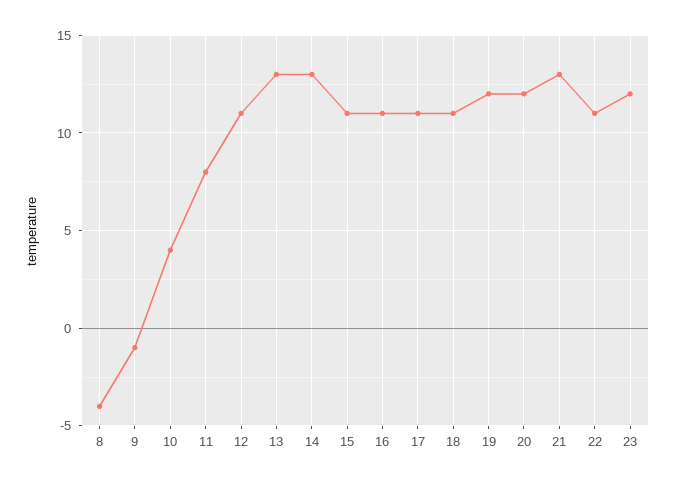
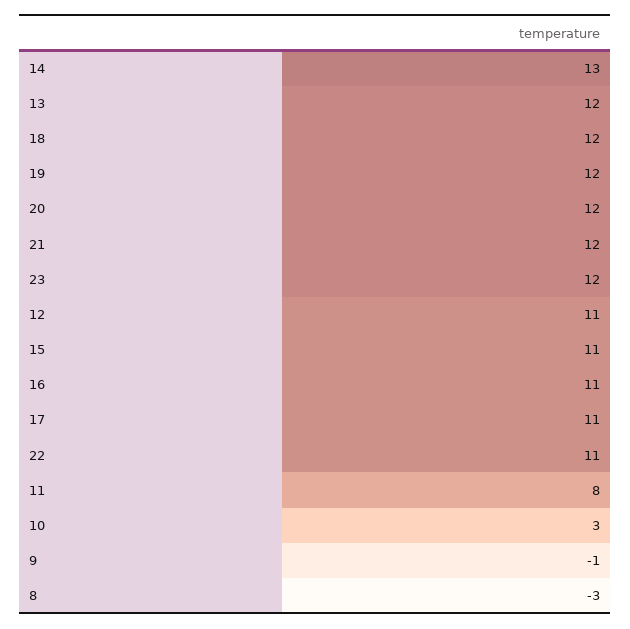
  {
-   "8": -4,
+   "8": -3,
    "9": -1,
-   "10": 4,
+   "10": 3,
    "11": 8,
    "12": 11,
-   "13": 13,
+   "13": 12,
    "14": 13,
    "15": 11,
    "16": 11,
    "17": 11,
-   "18": 11,
+   "18": 12,
    "19": 12,
    "20": 12,
-   "21": 13,
+   "21": 12,
    "22": 11,
    "23": 12
  }

